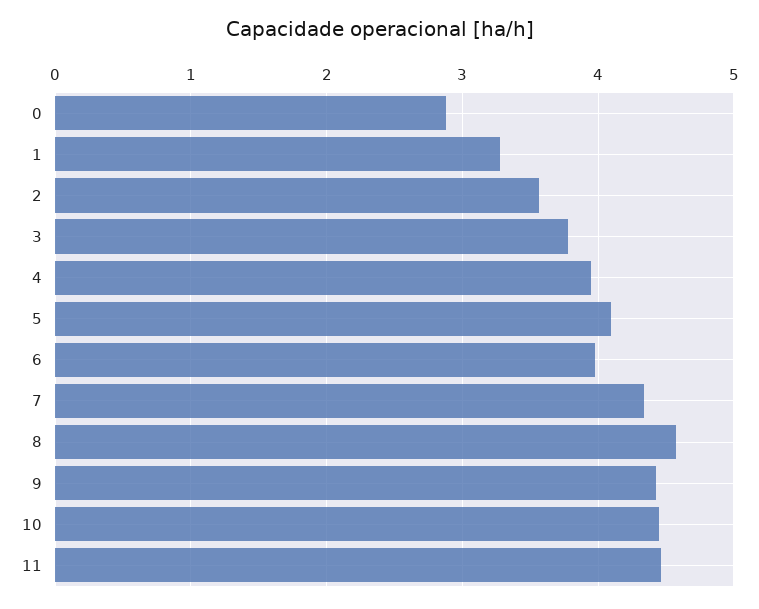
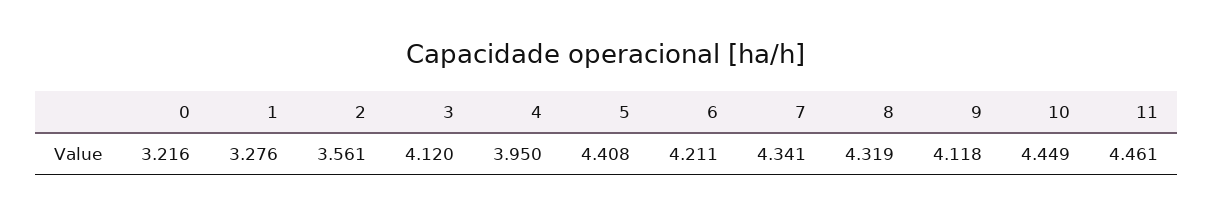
  {
-   "0": 2.9,
+   "0": 3.216,
    "1": 3.276,
    "2": 3.561,
-   "3": 3.8,
+   "3": 4.12,
    "4": 3.95,
-   "5": 4.1,
+   "5": 4.408,
-   "6": 4,
+   "6": 4.211,
    "7": 4.341,
-   "8": 4.6,
+   "8": 4.319,
-   "9": 4.4,
+   "9": 4.118,
    "10": 4.449,
    "11": 4.461
  }

